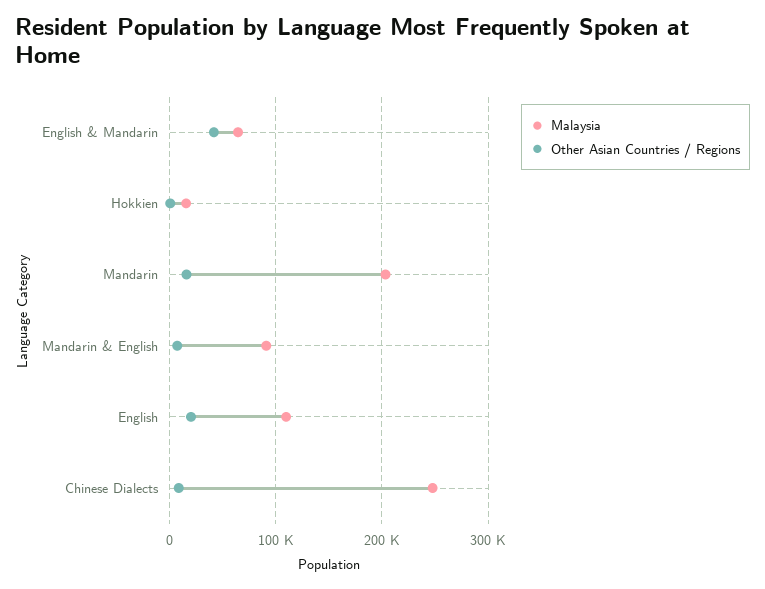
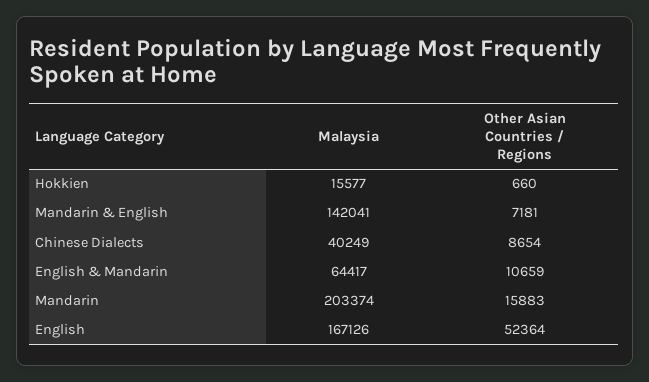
  {
    "Malaysia": {
      "English & Mandarin": 64417,
      "Hokkien": 15577,
      "Mandarin": 203374,
-     "Mandarin & English": 90000,
+     "Mandarin & English": 142041,
-     "English": 110000,
+     "English": 167126,
-     "Chinese Dialects": 250000
+     "Chinese Dialects": 40249
    },
    "Other Asian Countries / Regions": {
-     "English & Mandarin": 40000,
+     "English & Mandarin": 10659,
      "Hokkien": 660,
      "Mandarin": 15883,
      "Mandarin & English": 7181,
-     "English": 20000,
+     "English": 52364,
      "Chinese Dialects": 8654
    }
  }

